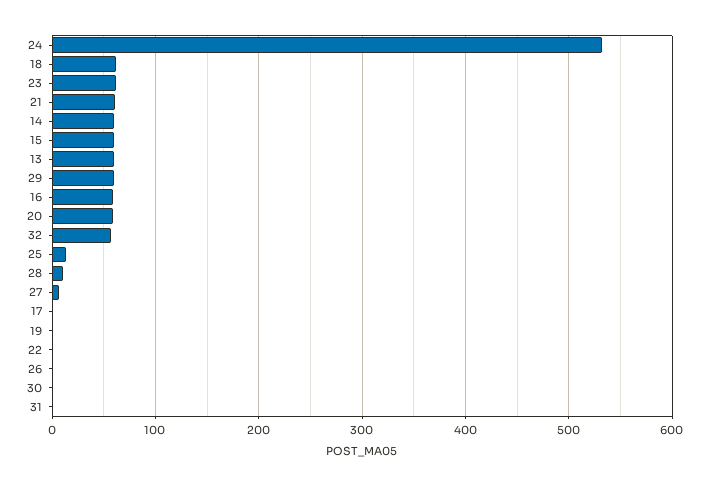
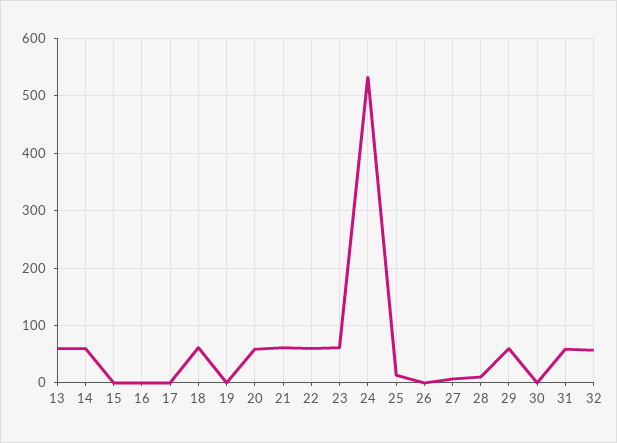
  {
    "24": 530,
    "18": 60,
    "23": 60,
    "21": 60,
    "14": 60,
-   "15": 60,
+   "15": 0,
    "13": 60,
    "29": 60,
-   "16": 60,
+   "16": 0,
    "20": 60,
    "32": 60,
    "25": 10,
    "28": 10,
    "27": 10,
    "17": 0,
    "19": 0,
-   "22": 0,
+   "22": 60,
    "26": 0,
    "30": 0,
-   "31": 0
+   "31": 60
  }

